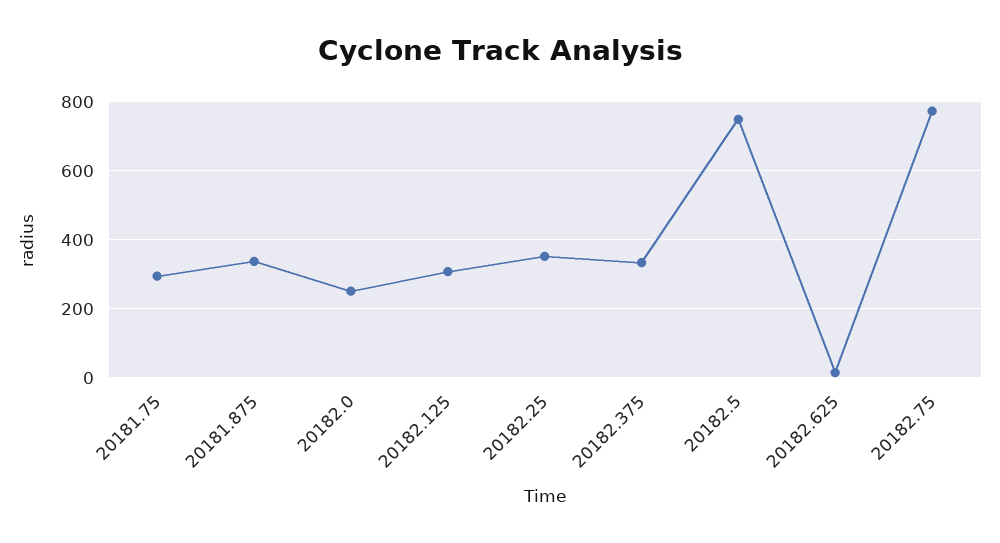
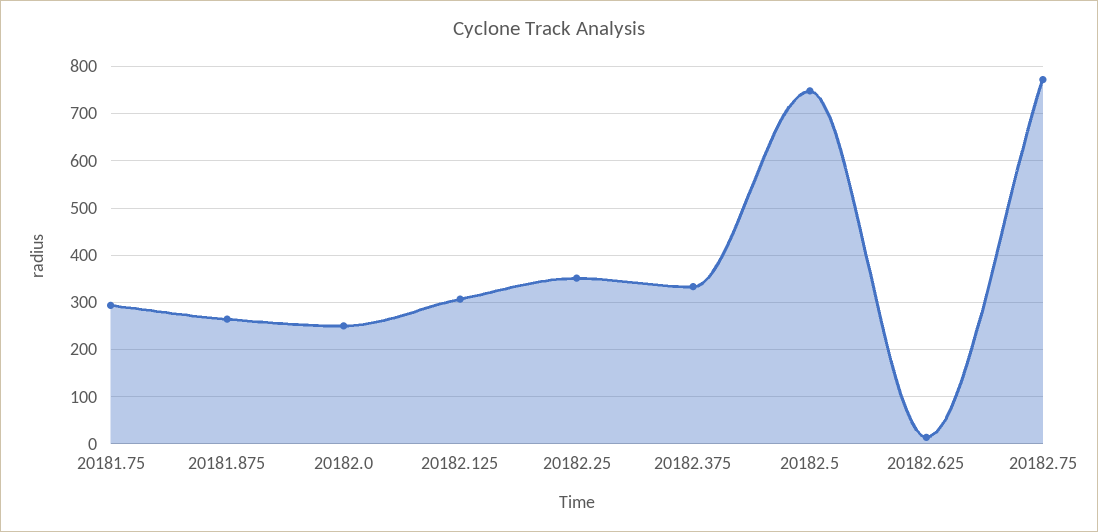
  {
    "20181.75": 300,
-   "20181.875": 340,
+   "20181.875": 260,
    "20182.0": 260,
    "20182.125": 300,
    "20182.25": 360,
    "20182.375": 340,
    "20182.5": 740,
    "20182.625": 20,
    "20182.75": 780
  }

